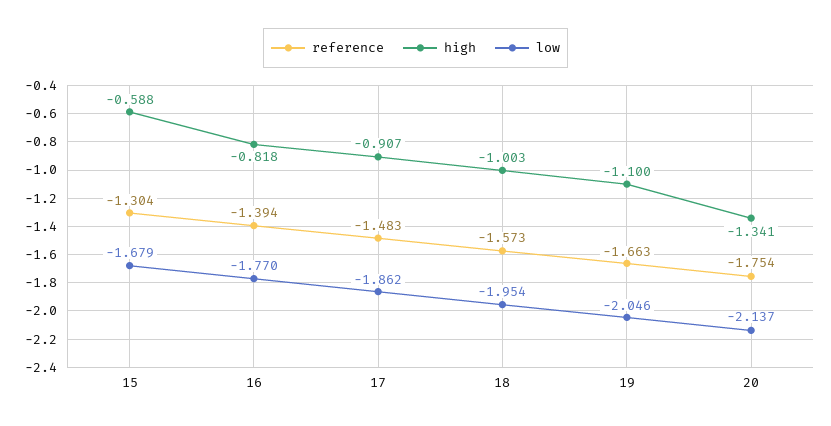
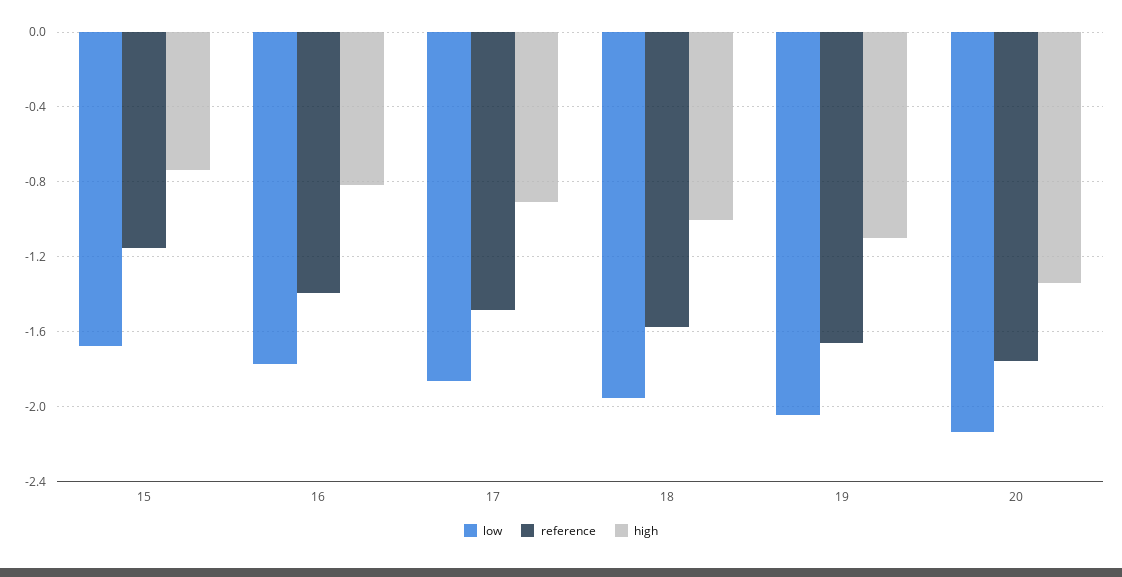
  {
    "reference": {
-     "15": -1.304,
+     "15": -1.15,
      "16": -1.394,
      "17": -1.483,
      "18": -1.573,
      "19": -1.663,
      "20": -1.754
    },
    "high": {
-     "15": -0.588,
+     "15": -0.75,
      "16": -0.818,
      "17": -0.907,
      "18": -1.003,
      "19": -1.1,
      "20": -1.341
    },
    "low": {
      "15": -1.679,
      "16": -1.77,
      "17": -1.862,
      "18": -1.954,
      "19": -2.046,
      "20": -2.137
    }
  }

